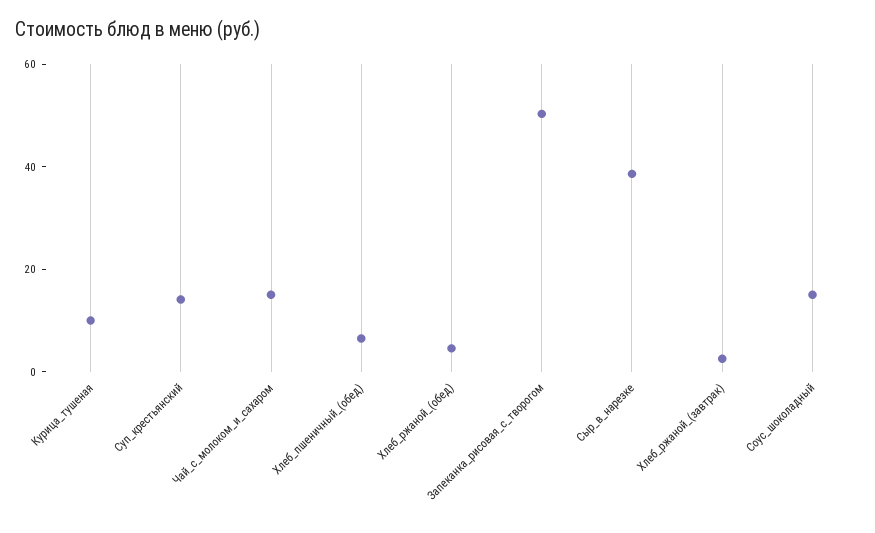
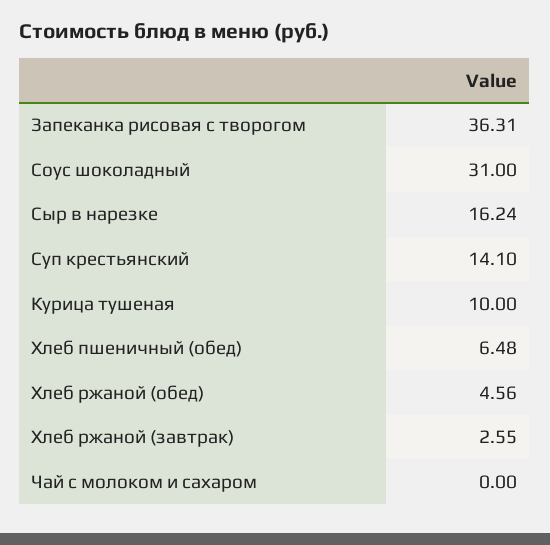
  {
    "Курица_тушеная": 10,
    "Суп_крестьянский": 14.1,
-   "Чай_с_молоком_и_сахаром": 15,
+   "Чай_с_молоком_и_сахаром": 0,
    "Хлеб_пшеничный_(обед)": 6.48,
    "Хлеб_ржаной_(обед)": 4.56,
-   "Запеканка_рисовая_с_творогом": 50,
+   "Запеканка_рисовая_с_творогом": 36.31,
-   "Сыр_в_нарезке": 40,
+   "Сыр_в_нарезке": 16.24,
    "Хлеб_ржаной_(завтрак)": 2.55,
-   "Соус_шоколадный": 15
+   "Соус_шоколадный": 31
  }

